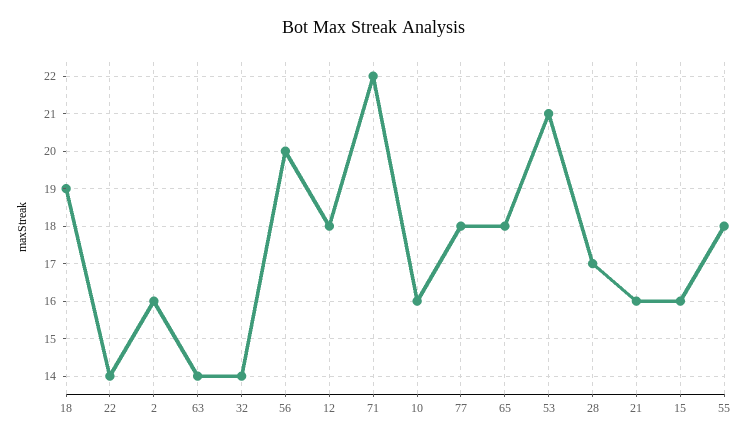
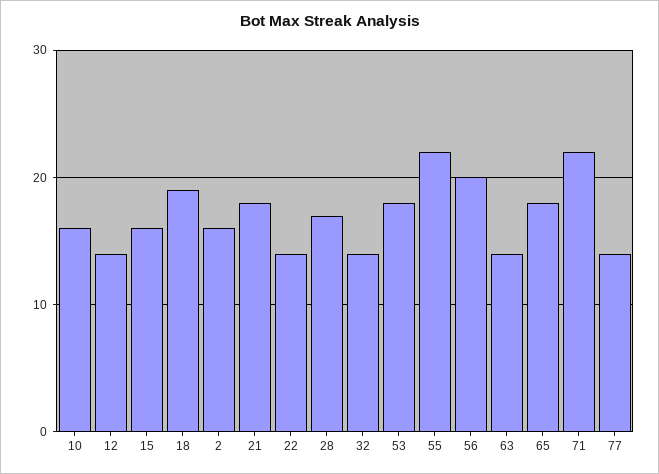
  {
    "18": 19,
    "22": 14,
    "2": 16,
    "63": 14,
    "32": 14,
    "56": 20,
-   "12": 18,
+   "12": 14,
    "71": 22,
    "10": 16,
-   "77": 18,
+   "77": 14,
    "65": 18,
-   "53": 21,
+   "53": 18,
    "28": 17,
-   "21": 16,
+   "21": 18,
    "15": 16,
-   "55": 18
+   "55": 22
  }

